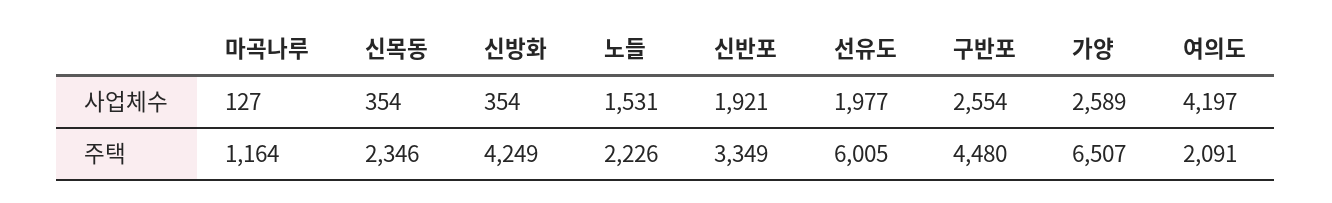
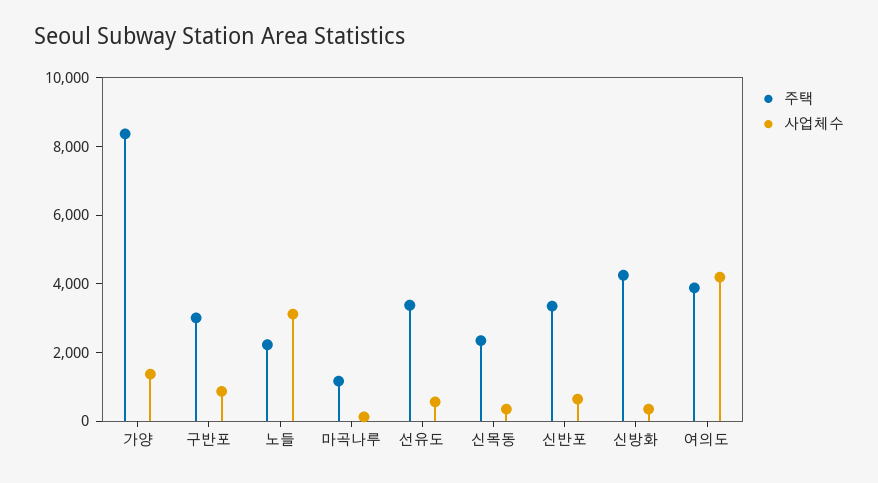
  {
    "사업체수": {
      "마곡나루": 127,
      "신목동": 354,
      "신방화": 354,
-     "노들": 1531,
+     "노들": 3000,
-     "신반포": 1921,
+     "신반포": 500,
-     "선유도": 1977,
+     "선유도": 500,
-     "구반포": 2554,
+     "구반포": 1000,
-     "가양": 2589,
+     "가양": 1500,
      "여의도": 4197
    },
    "주택": {
      "마곡나루": 1164,
      "신목동": 2346,
      "신방화": 4249,
      "노들": 2226,
      "신반포": 3349,
-     "선유도": 6005,
+     "선유도": 3500,
-     "구반포": 4480,
+     "구반포": 3000,
-     "가양": 6507,
+     "가양": 8500,
-     "여의도": 2091
+     "여의도": 4000
    }
  }

